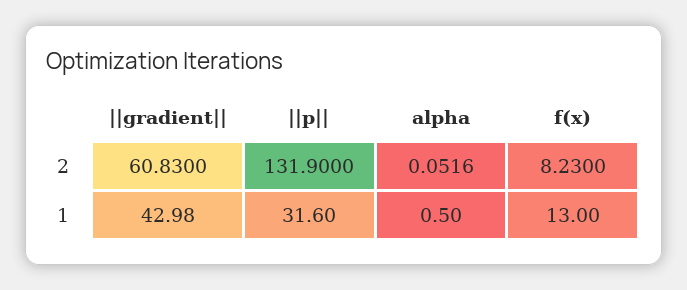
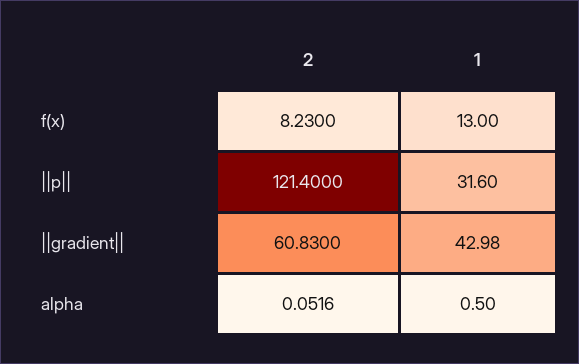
  {
    "||gradient||": {
      "2": 60.83,
      "1": 42.98
    },
    "||p||": {
-     "2": 131.9,
+     "2": 121.4,
      "1": 31.6
    },
    "alpha": {
      "2": 0.0516,
      "1": 0.5
    },
    "f(x)": {
      "2": 8.23,
      "1": 13
    }
  }

